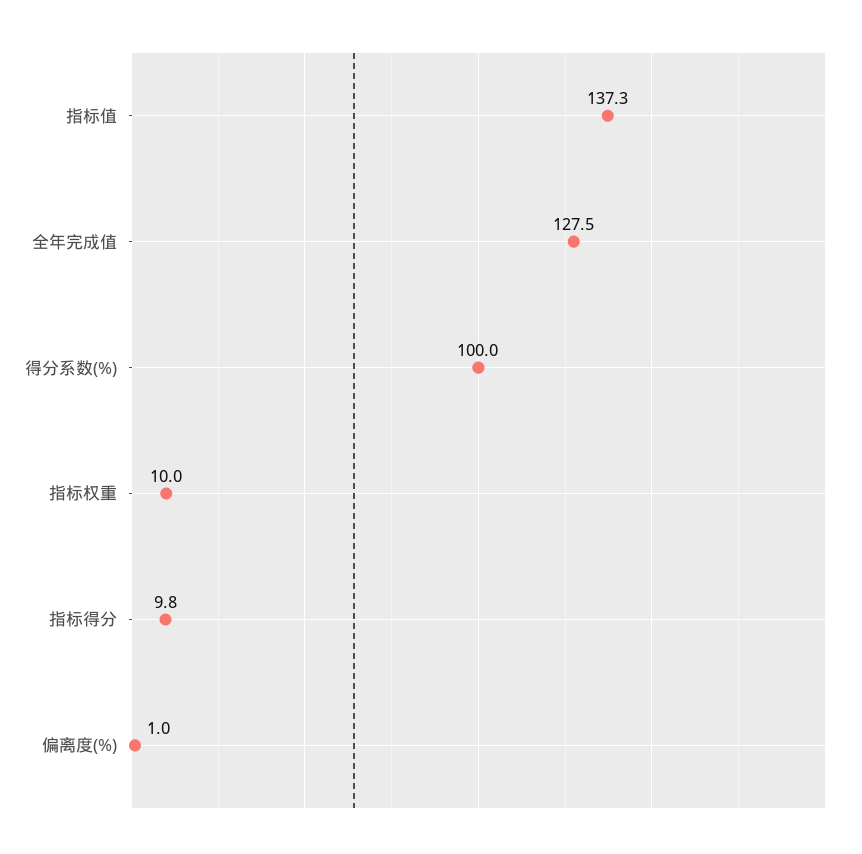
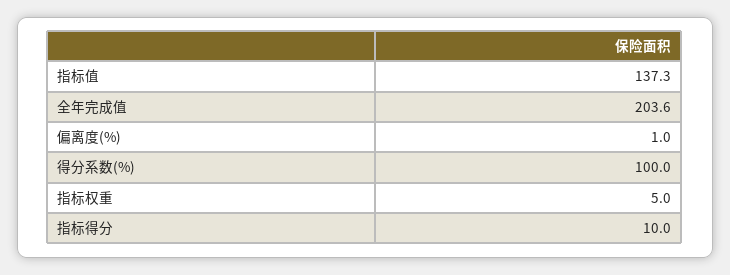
  {
    "指标值": 137.3,
-   "全年完成值": 127.5,
+   "全年完成值": 203.6,
    "得分系数(%)": 100,
-   "指标权重": 10,
+   "指标权重": 5,
-   "指标得分": 9.8,
+   "指标得分": 10,
    "偏离度(%)": 1
  }

